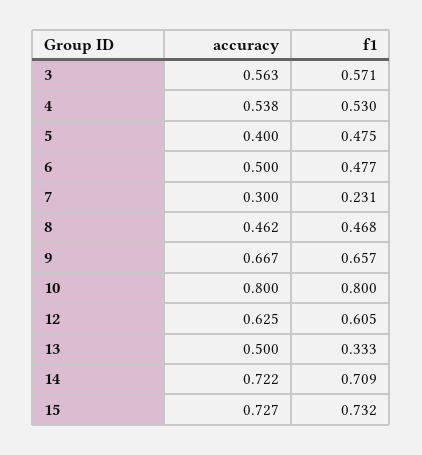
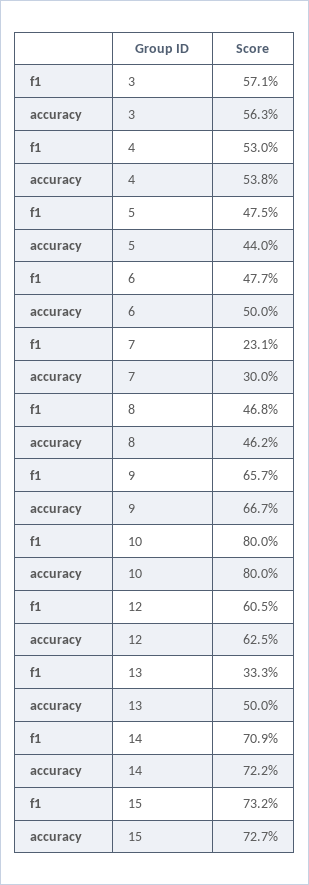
  {
    "accuracy": {
      "3": 0.563,
      "4": 0.538,
-     "5": 0.4,
+     "5": 0.44,
      "6": 0.5,
      "7": 0.3,
      "8": 0.462,
      "9": 0.667,
      "10": 0.8,
      "12": 0.625,
      "13": 0.5,
      "14": 0.722,
      "15": 0.727
    },
    "f1": {
      "3": 0.571,
      "4": 0.53,
      "5": 0.475,
      "6": 0.477,
      "7": 0.231,
      "8": 0.468,
      "9": 0.657,
      "10": 0.8,
      "12": 0.605,
      "13": 0.333,
      "14": 0.709,
      "15": 0.732
    }
  }

